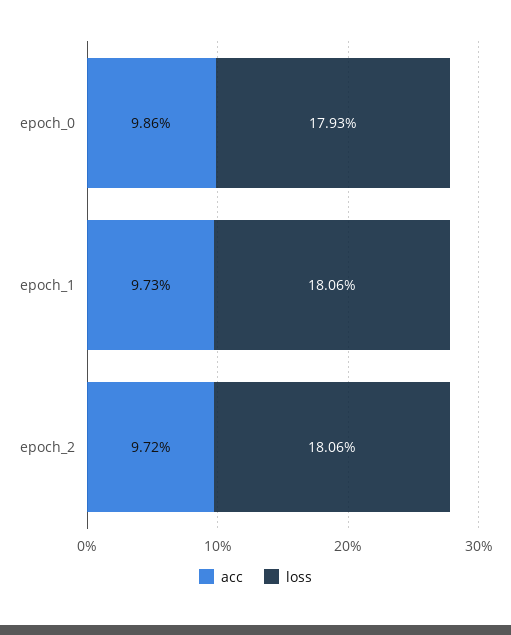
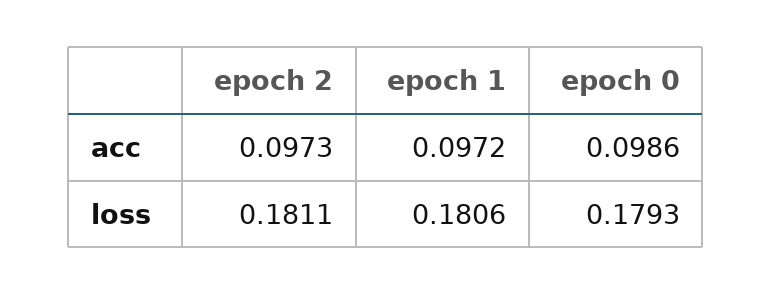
  {
    "acc": {
      "epoch_0": 0.0986,
-     "epoch_1": 0.0973,
+     "epoch_1": 0.0972,
-     "epoch_2": 0.0972
+     "epoch_2": 0.0973
    },
    "loss": {
      "epoch_0": 0.1793,
      "epoch_1": 0.1806,
-     "epoch_2": 0.1806
+     "epoch_2": 0.1811
    }
  }

